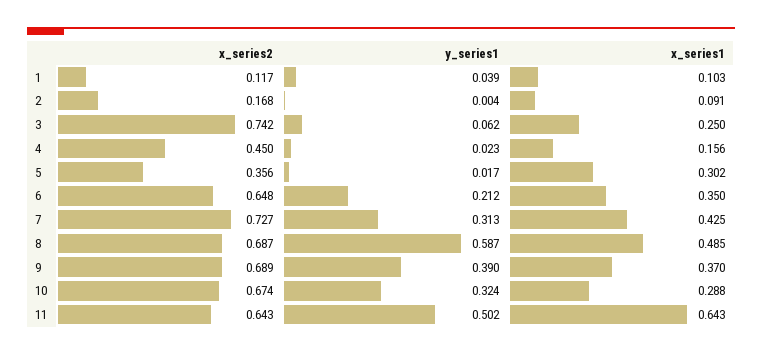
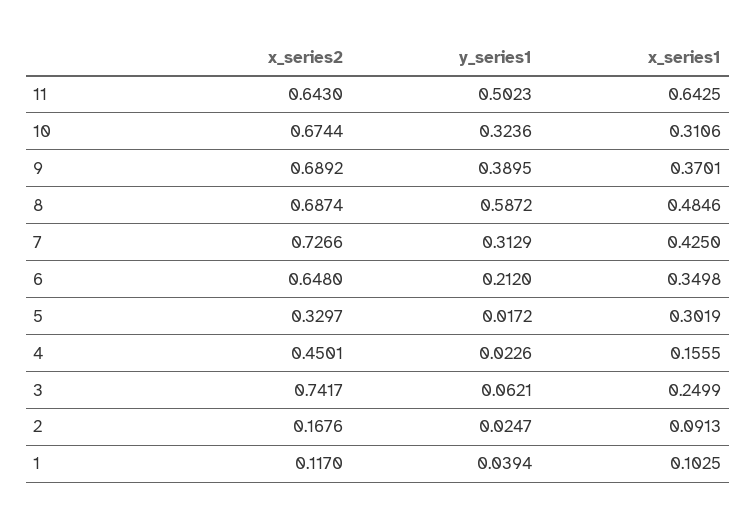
  {
    "x_series2": {
      "1": 0.117,
      "2": 0.1676,
      "3": 0.7417,
      "4": 0.4501,
-     "5": 0.356,
+     "5": 0.3297,
      "6": 0.648,
      "7": 0.7266,
      "8": 0.6874,
      "9": 0.6892,
      "10": 0.6744,
      "11": 0.643
    },
    "y_series1": {
      "1": 0.0394,
-     "2": 0.004,
+     "2": 0.0247,
      "3": 0.0621,
      "4": 0.0226,
      "5": 0.0172,
      "6": 0.212,
      "7": 0.3129,
      "8": 0.5872,
      "9": 0.3895,
      "10": 0.3236,
      "11": 0.5023
    },
    "x_series1": {
      "1": 0.1025,
      "2": 0.0913,
      "3": 0.2499,
      "4": 0.1555,
      "5": 0.3019,
      "6": 0.3498,
      "7": 0.425,
      "8": 0.4846,
      "9": 0.3701,
-     "10": 0.288,
+     "10": 0.3106,
      "11": 0.6425
    }
  }

